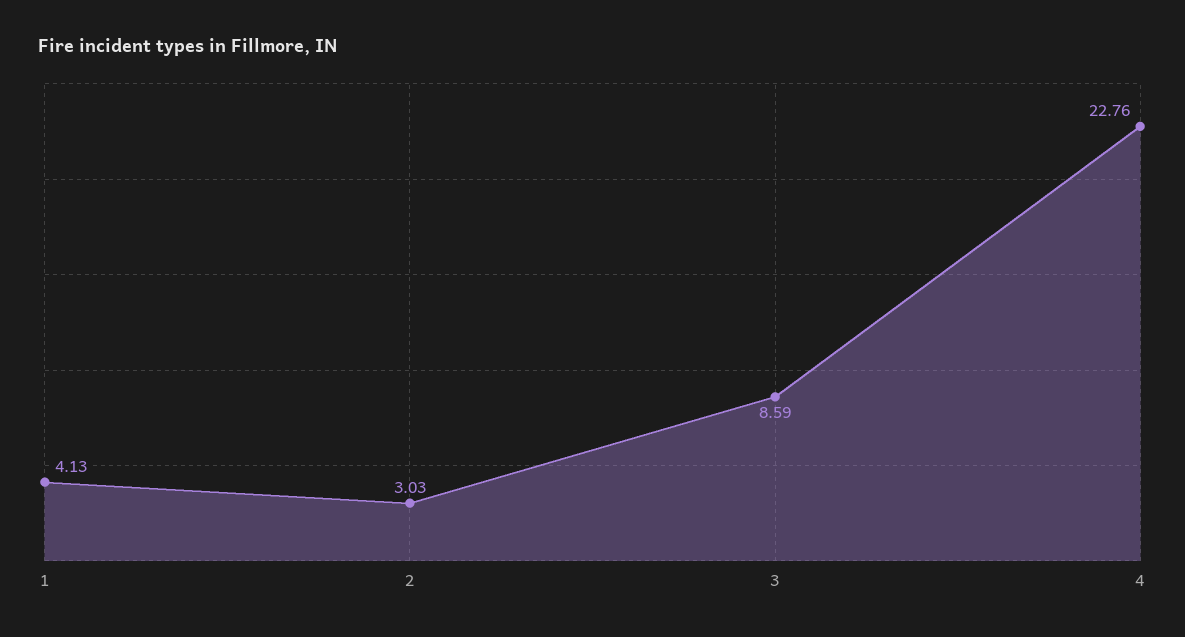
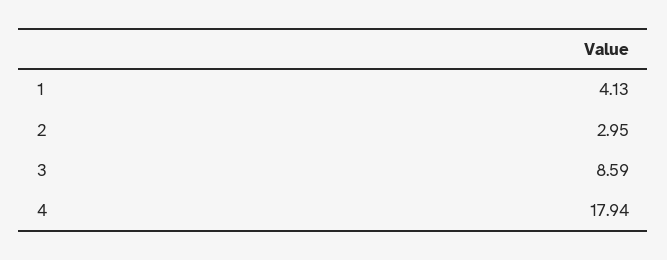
  {
    "1": 4.13,
-   "2": 3.03,
+   "2": 2.95,
    "3": 8.59,
-   "4": 22.76
+   "4": 17.94
  }

